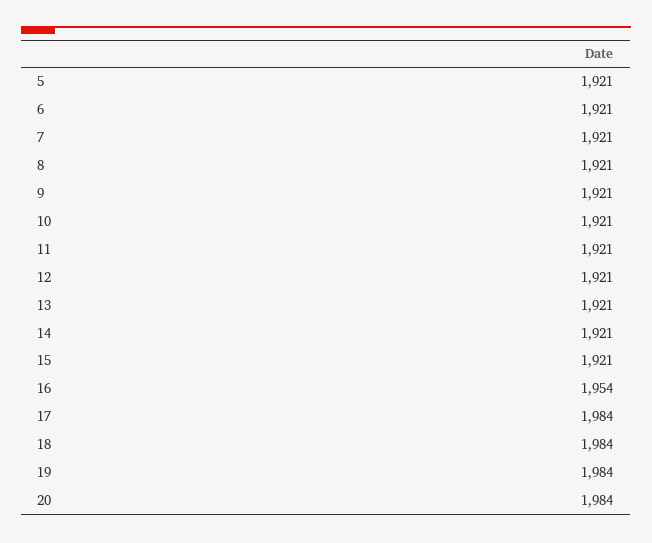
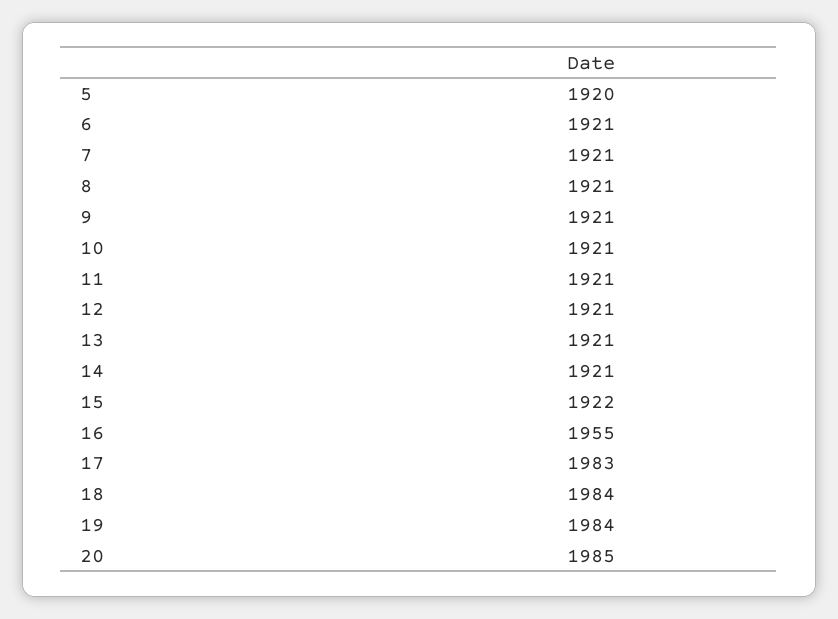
  {
-   "5": 1921,
+   "5": 1920,
    "6": 1921,
    "7": 1921,
    "8": 1921,
    "9": 1921,
    "10": 1921,
    "11": 1921,
    "12": 1921,
    "13": 1921,
    "14": 1921,
-   "15": 1921,
+   "15": 1922,
-   "16": 1954,
+   "16": 1955,
-   "17": 1984,
+   "17": 1983,
    "18": 1984,
    "19": 1984,
-   "20": 1984
+   "20": 1985
  }

